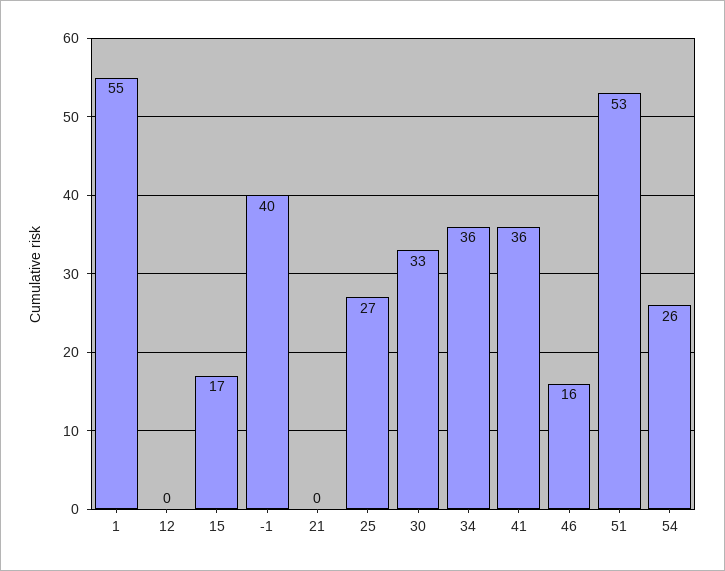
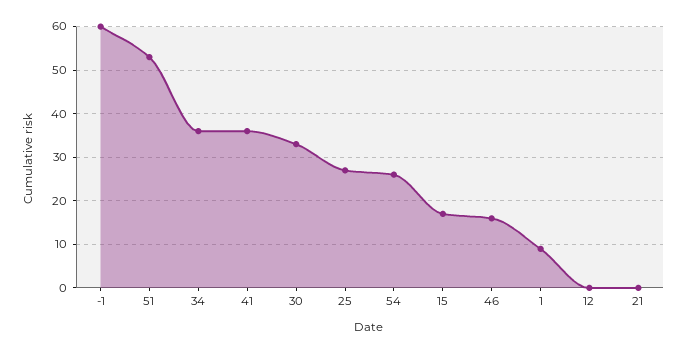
  {
-   "1": 55,
+   "1": 10,
    "12": 0,
    "15": 17,
-   "-1": 40,
+   "-1": 60,
    "21": 0,
    "25": 27,
    "30": 33,
    "34": 36,
    "41": 36,
    "46": 16,
    "51": 53,
    "54": 26
  }

